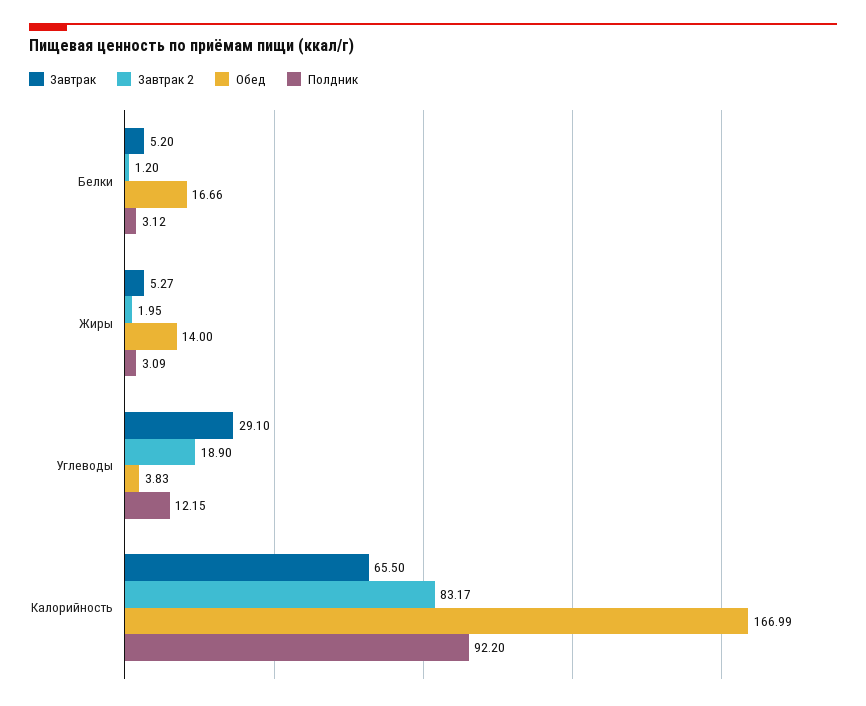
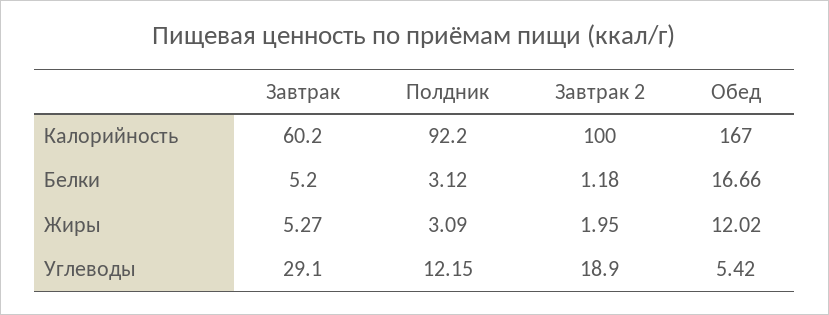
  {
    "Завтрак": {
      "Белки": 5.2,
      "Жиры": 5.27,
      "Углеводы": 29.1,
-     "Калорийность": 65.5
+     "Калорийность": 60.2
    },
    "Завтрак 2": {
-     "Белки": 1.2,
+     "Белки": 1.18,
      "Жиры": 1.95,
      "Углеводы": 18.9,
-     "Калорийность": 83.17
+     "Калорийность": 100
    },
    "Обед": {
      "Белки": 16.66,
-     "Жиры": 14,
+     "Жиры": 12.02,
-     "Углеводы": 3.83,
+     "Углеводы": 5.42,
-     "Калорийность": 166.99
+     "Калорийность": 167
    },
    "Полдник": {
      "Белки": 3.12,
      "Жиры": 3.09,
      "Углеводы": 12.15,
      "Калорийность": 92.2
    }
  }

